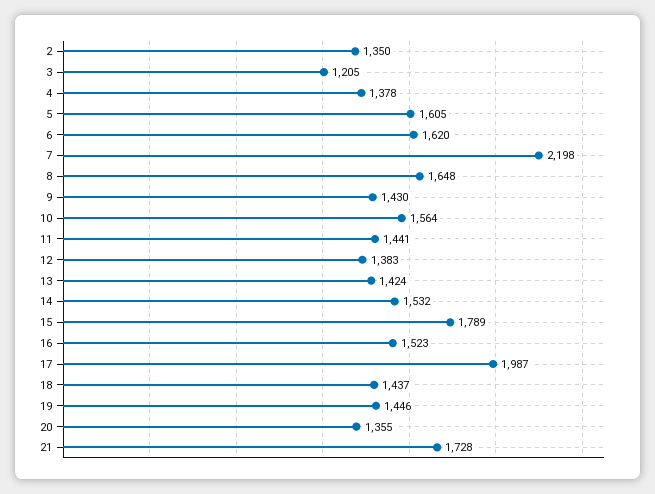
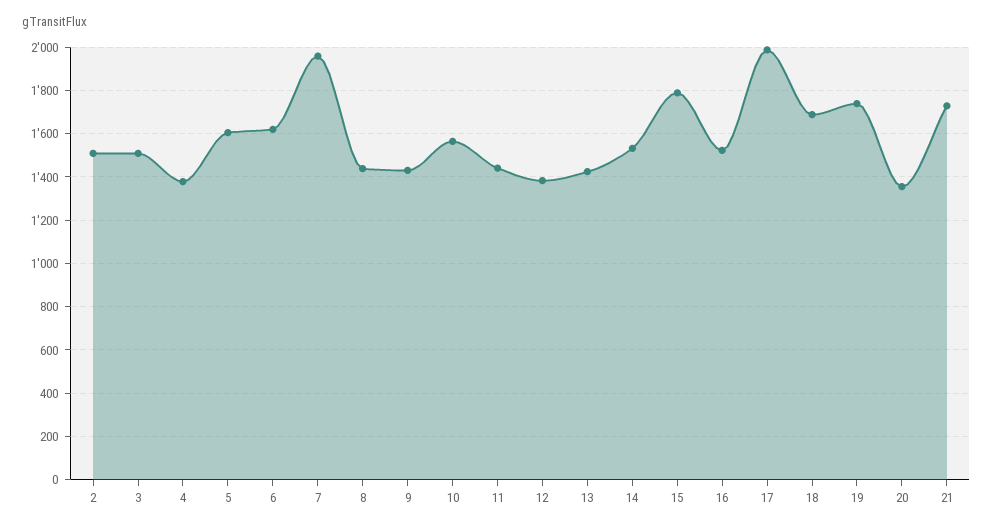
  {
-   "2": 1350,
+   "2": 1500,
-   "3": 1205,
+   "3": 1500,
    "4": 1378,
    "5": 1605,
    "6": 1620,
-   "7": 2198,
+   "7": 1950,
-   "8": 1648,
+   "8": 1450,
    "9": 1430,
    "10": 1564,
    "11": 1441,
    "12": 1383,
    "13": 1424,
    "14": 1532,
    "15": 1789,
    "16": 1523,
    "17": 1987,
-   "18": 1437,
+   "18": 1700,
-   "19": 1446,
+   "19": 1750,
    "20": 1355,
    "21": 1728
  }

